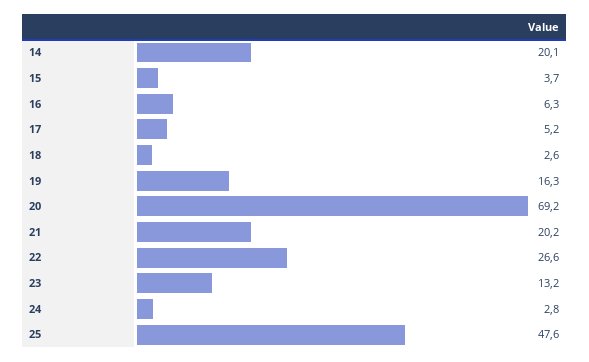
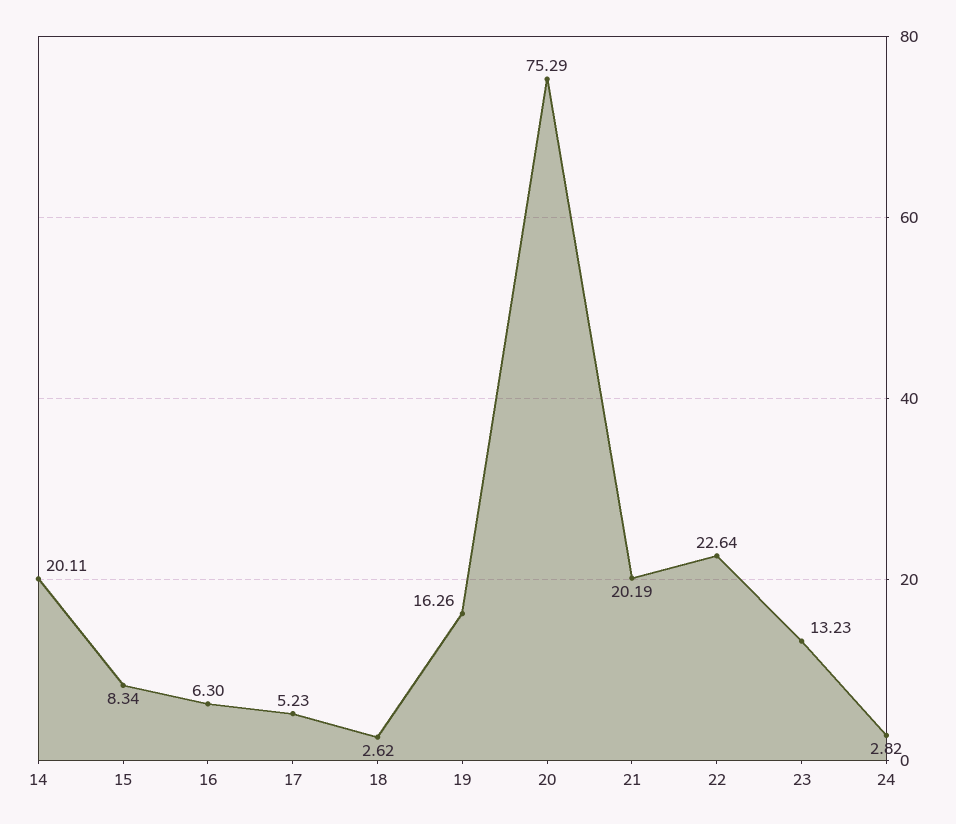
  {
    "14": 20.11,
-   "15": 3.7,
+   "15": 8.34,
    "16": 6.3,
    "17": 5.23,
    "18": 2.62,
    "19": 16.26,
-   "20": 69.2,
+   "20": 75.29,
    "21": 20.19,
-   "22": 26.6,
+   "22": 22.64,
    "23": 13.23,
-   "24": 2.82,
+   "24": 2.82
-   "25": 47.6
  }

